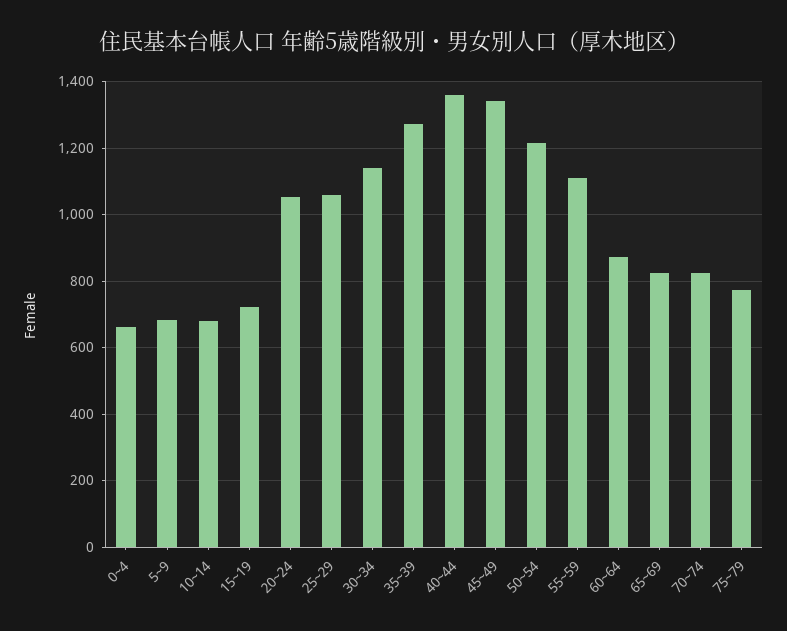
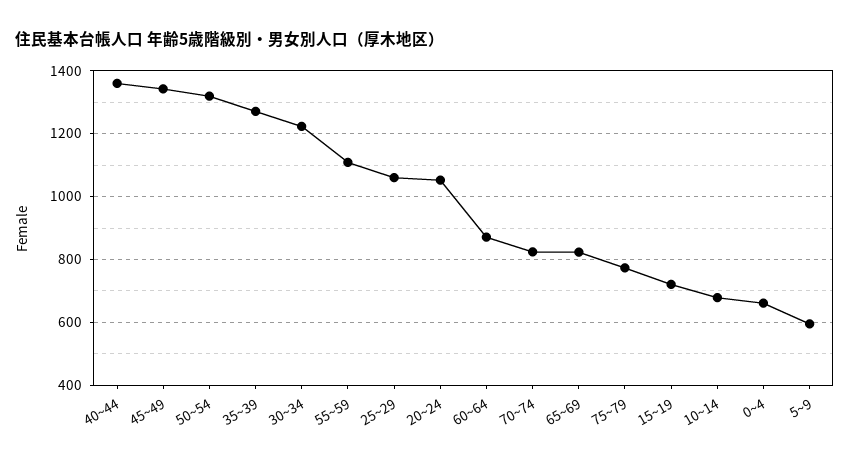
  {
    "0~4": 660,
-   "5~9": 680,
+   "5~9": 600,
    "10~14": 680,
    "15~19": 720,
    "20~24": 1060,
    "25~29": 1060,
-   "30~34": 1140,
+   "30~34": 1220,
    "35~39": 1280,
    "40~44": 1360,
    "45~49": 1340,
-   "50~54": 1220,
+   "50~54": 1320,
    "55~59": 1100,
    "60~64": 880,
    "65~69": 820,
    "70~74": 820,
    "75~79": 780
  }

